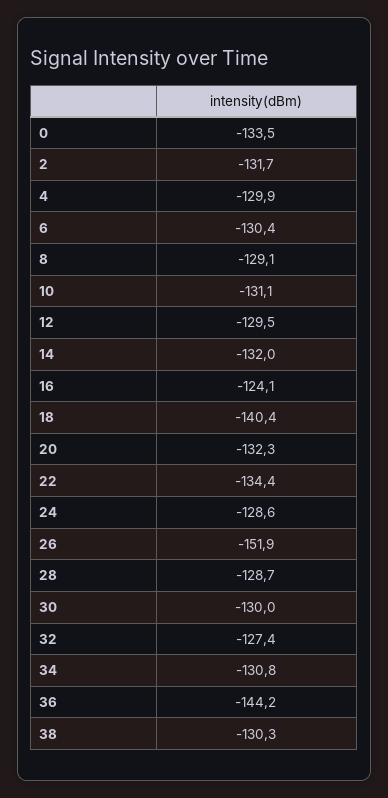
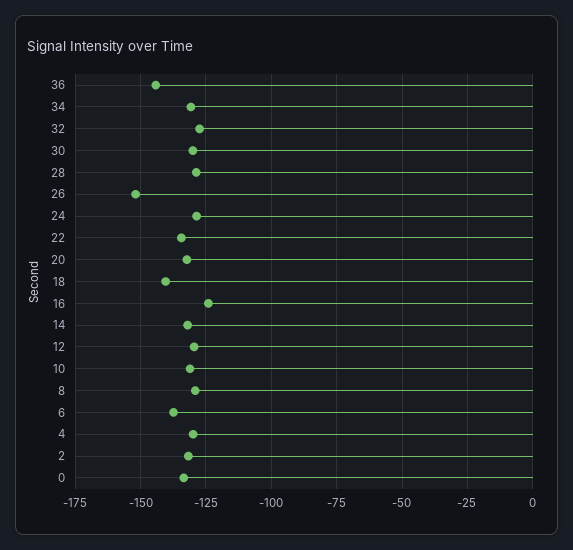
  {
    "0": -133.5,
    "2": -131.7,
    "4": -129.9,
-   "6": -130.4,
+   "6": -137.5,
    "8": -129.1,
    "10": -131.1,
    "12": -129.5,
    "14": -132,
    "16": -124.1,
    "18": -140.4,
    "20": -132.3,
    "22": -134.4,
    "24": -128.6,
    "26": -151.9,
    "28": -128.7,
    "30": -130,
    "32": -127.4,
    "34": -130.8,
-   "36": -144.2,
+   "36": -144.2
-   "38": -130.3
  }

